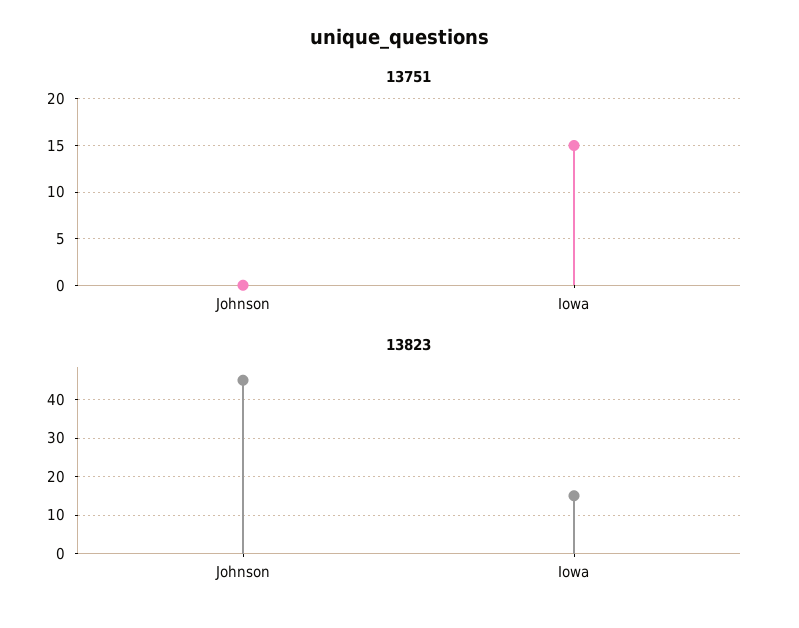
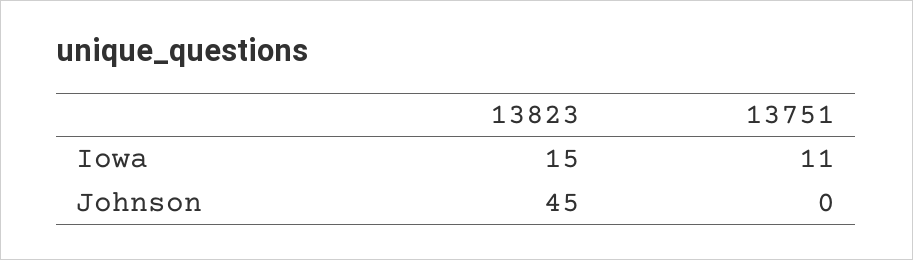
  {
    "13751": {
      "Johnson": 0,
-     "Iowa": 15
+     "Iowa": 11
    },
    "13823": {
      "Johnson": 45,
      "Iowa": 15
    }
  }

